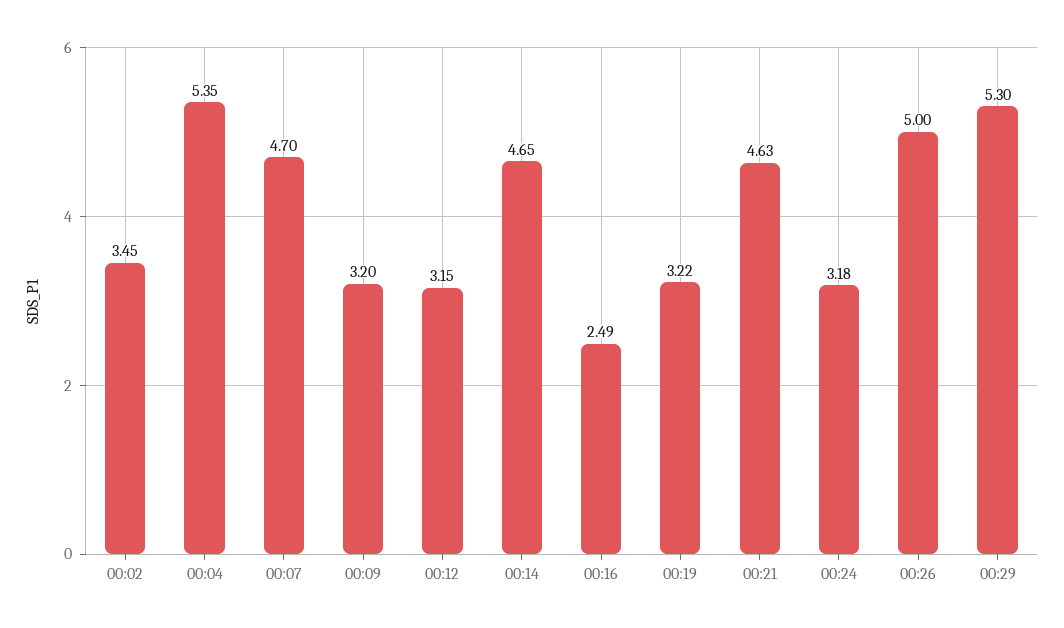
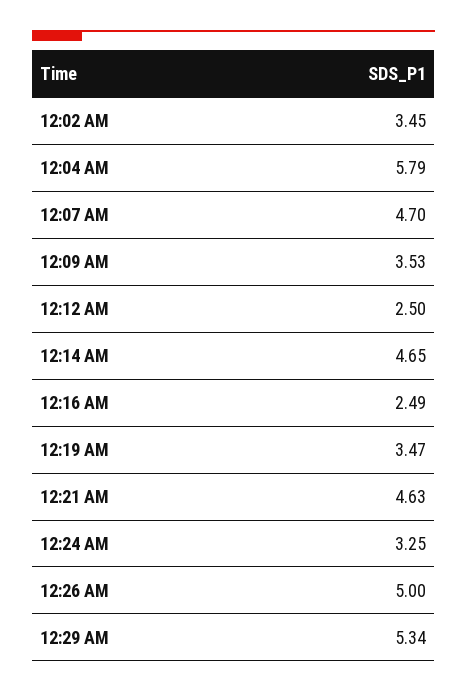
  {
    "00:02": 3.45,
-   "00:04": 5.35,
+   "00:04": 5.79,
    "00:07": 4.7,
-   "00:09": 3.2,
+   "00:09": 3.53,
-   "00:12": 3.15,
+   "00:12": 2.5,
    "00:14": 4.65,
    "00:16": 2.49,
-   "00:19": 3.22,
+   "00:19": 3.47,
    "00:21": 4.63,
-   "00:24": 3.18,
+   "00:24": 3.25,
    "00:26": 5,
-   "00:29": 5.3
+   "00:29": 5.34
  }

